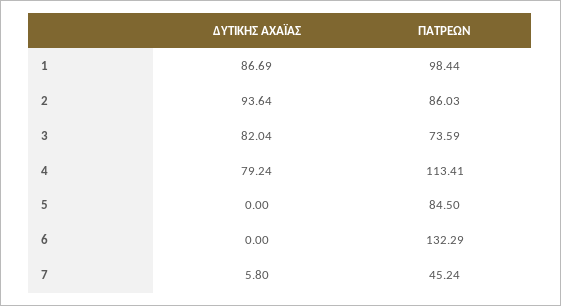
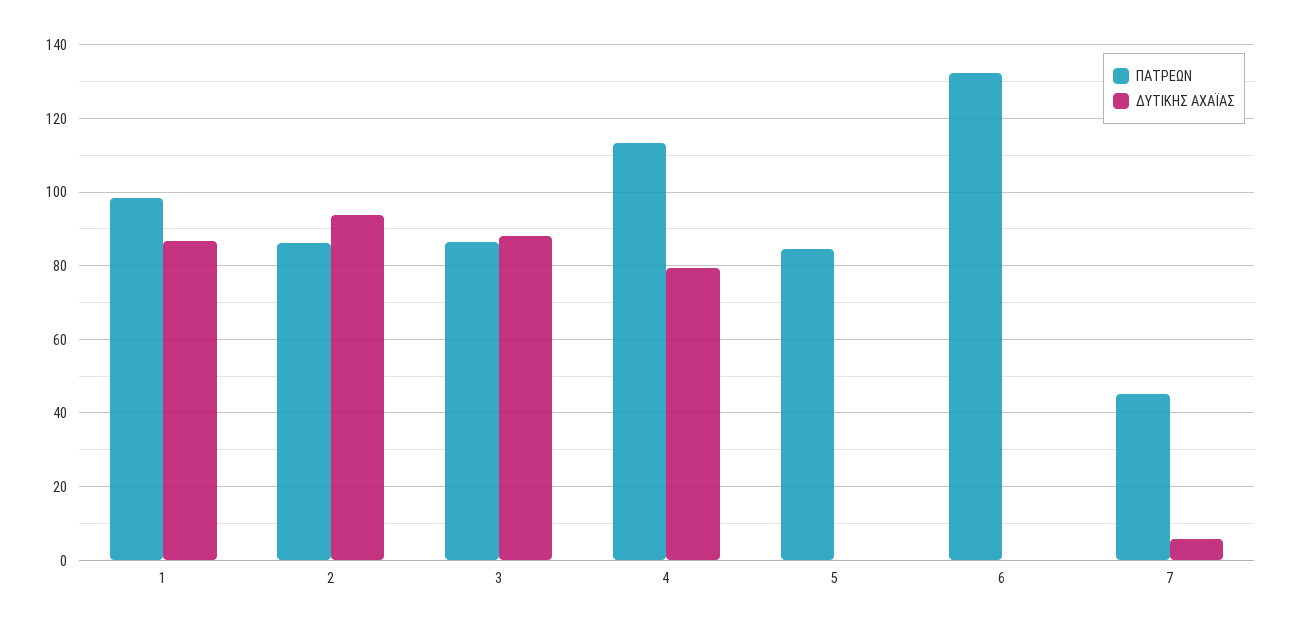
  {
    "ΔΥΤΙΚΗΣ ΑΧΑΪΑΣ": {
      "1": 86.69,
      "2": 93.64,
-     "3": 82.04,
+     "3": 88,
      "4": 79.24,
      "5": 0,
      "6": 0,
      "7": 5.8
    },
    "ΠΑΤΡΕΩΝ": {
      "1": 98.44,
      "2": 86.03,
-     "3": 73.59,
+     "3": 86,
      "4": 113.41,
      "5": 84.5,
      "6": 132.29,
      "7": 45.24
    }
  }

